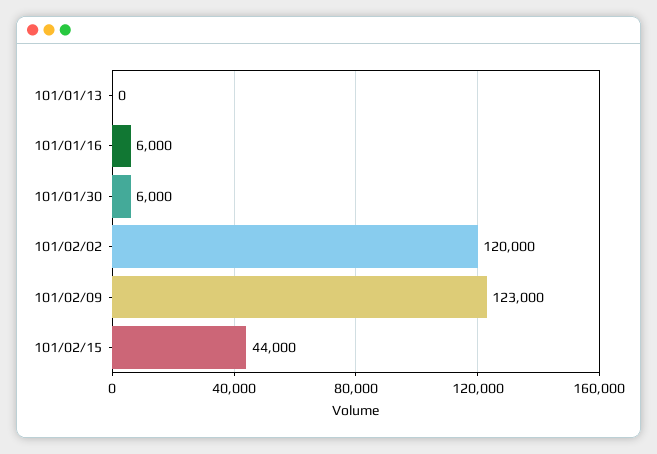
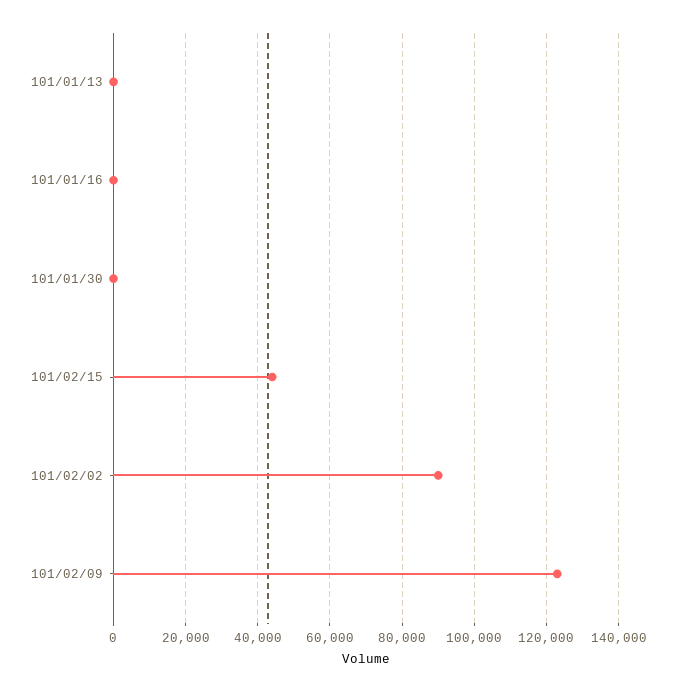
  {
    "101/01/13": 0,
-   "101/01/16": 6000,
+   "101/01/16": 0,
-   "101/01/30": 6000,
+   "101/01/30": 0,
-   "101/02/02": 120000,
+   "101/02/02": 90000,
    "101/02/09": 123000,
    "101/02/15": 44000
  }

